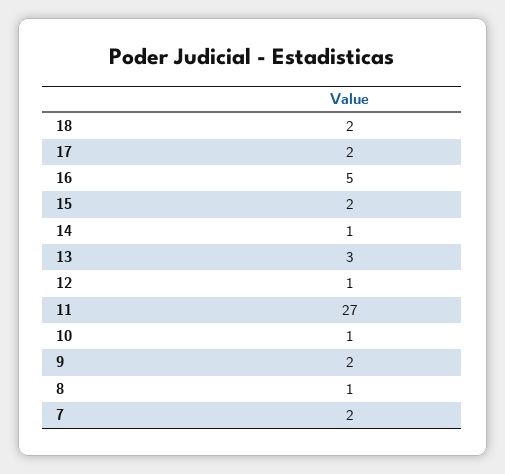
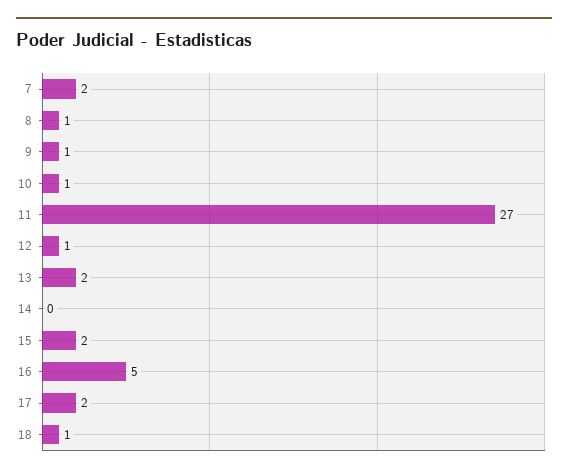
  {
-   "18": 2,
+   "18": 1,
    "17": 2,
    "16": 5,
    "15": 2,
-   "14": 1,
+   "14": 0,
-   "13": 3,
+   "13": 2,
    "12": 1,
    "11": 27,
    "10": 1,
-   "9": 2,
+   "9": 1,
    "8": 1,
    "7": 2
  }

